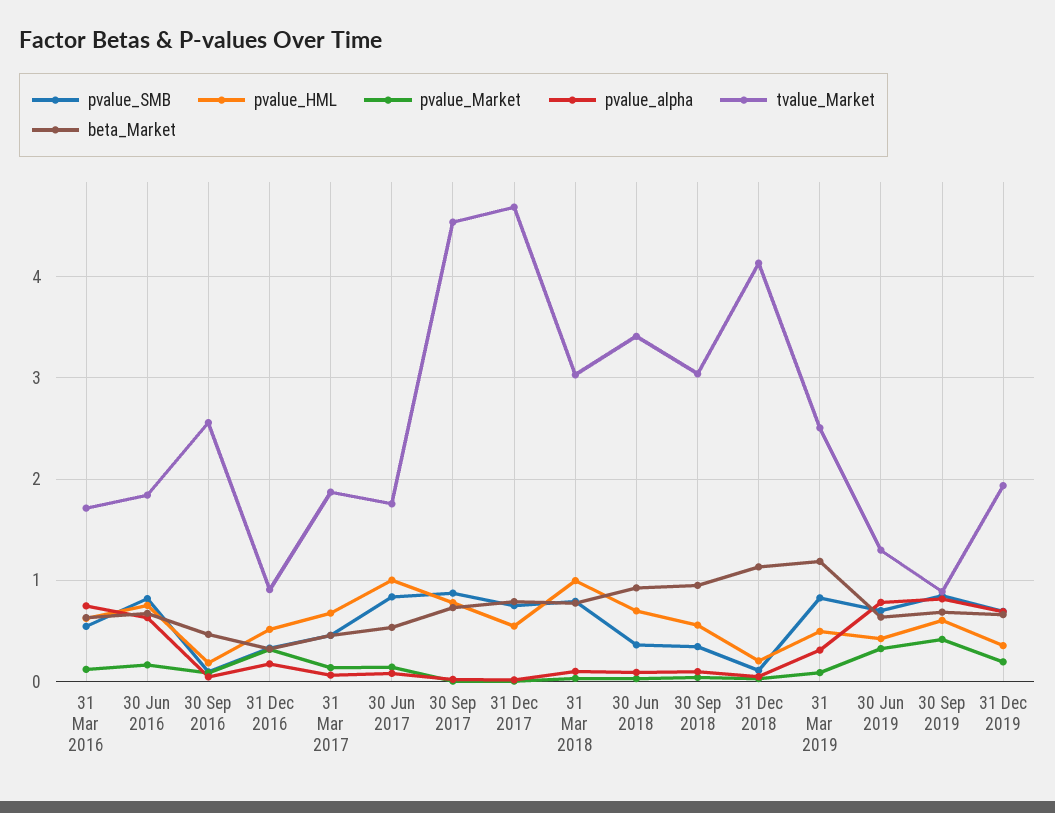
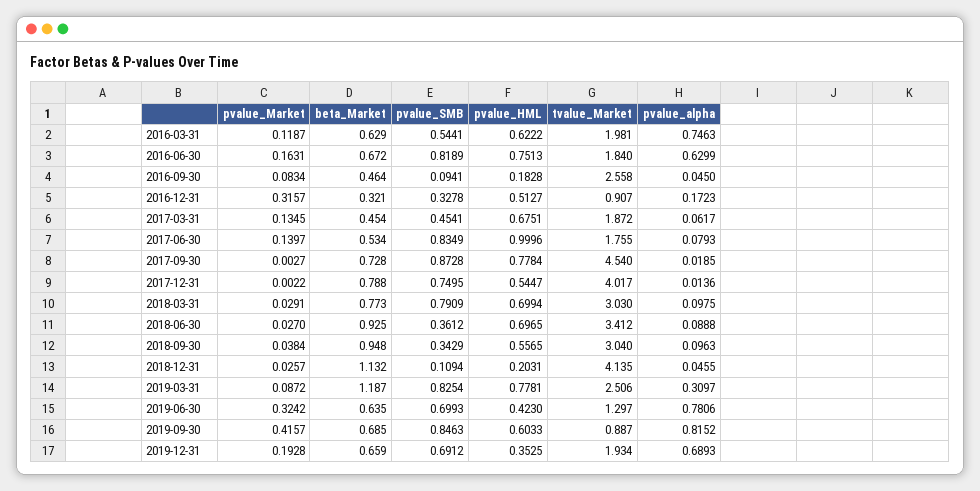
  {
    "pvalue_SMB": {
      "31 Mar 2016": 0.5441,
      "30 Jun 2016": 0.8189,
      "30 Sep 2016": 0.0941,
      "31 Dec 2016": 0.3278,
      "31 Mar 2017": 0.4541,
      "30 Jun 2017": 0.8349,
      "30 Sep 2017": 0.8728,
      "31 Dec 2017": 0.7495,
      "31 Mar 2018": 0.7909,
      "30 Jun 2018": 0.3612,
      "30 Sep 2018": 0.3429,
      "31 Dec 2018": 0.1094,
      "31 Mar 2019": 0.8254,
      "30 Jun 2019": 0.6993,
      "30 Sep 2019": 0.8463,
      "31 Dec 2019": 0.6912
    },
    "pvalue_HML": {
      "31 Mar 2016": 0.6222,
      "30 Jun 2016": 0.7513,
      "30 Sep 2016": 0.1828,
      "31 Dec 2016": 0.5127,
      "31 Mar 2017": 0.6751,
      "30 Jun 2017": 0.9996,
      "30 Sep 2017": 0.7784,
      "31 Dec 2017": 0.5447,
-     "31 Mar 2018": 1,
+     "31 Mar 2018": 0.6994,
      "30 Jun 2018": 0.6965,
      "30 Sep 2018": 0.5565,
      "31 Dec 2018": 0.2031,
-     "31 Mar 2019": 0.5,
+     "31 Mar 2019": 0.7781,
      "30 Jun 2019": 0.423,
      "30 Sep 2019": 0.6033,
      "31 Dec 2019": 0.3525
    },
    "pvalue_Market": {
      "31 Mar 2016": 0.1187,
      "30 Jun 2016": 0.1631,
      "30 Sep 2016": 0.0834,
      "31 Dec 2016": 0.3157,
      "31 Mar 2017": 0.1345,
      "30 Jun 2017": 0.1397,
      "30 Sep 2017": 0.0027,
      "31 Dec 2017": 0.0022,
      "31 Mar 2018": 0.0291,
      "30 Jun 2018": 0.027,
      "30 Sep 2018": 0.0384,
      "31 Dec 2018": 0.0257,
      "31 Mar 2019": 0.0872,
      "30 Jun 2019": 0.3242,
      "30 Sep 2019": 0.4157,
      "31 Dec 2019": 0.1928
    },
    "pvalue_alpha": {
      "31 Mar 2016": 0.7463,
      "30 Jun 2016": 0.6299,
      "30 Sep 2016": 0.045,
      "31 Dec 2016": 0.1723,
      "31 Mar 2017": 0.0617,
      "30 Jun 2017": 0.0793,
      "30 Sep 2017": 0.0185,
      "31 Dec 2017": 0.0136,
      "31 Mar 2018": 0.0975,
      "30 Jun 2018": 0.0888,
      "30 Sep 2018": 0.0963,
      "31 Dec 2018": 0.0455,
      "31 Mar 2019": 0.3097,
      "30 Jun 2019": 0.7806,
      "30 Sep 2019": 0.8152,
      "31 Dec 2019": 0.6893
    },
    "tvalue_Market": {
-     "31 Mar 2016": 1.7,
+     "31 Mar 2016": 1.981,
      "30 Jun 2016": 1.84,
      "30 Sep 2016": 2.558,
      "31 Dec 2016": 0.907,
      "31 Mar 2017": 1.872,
      "30 Jun 2017": 1.755,
      "30 Sep 2017": 4.54,
-     "31 Dec 2017": 4.7,
+     "31 Dec 2017": 4.017,
      "31 Mar 2018": 3.03,
      "30 Jun 2018": 3.412,
      "30 Sep 2018": 3.04,
      "31 Dec 2018": 4.135,
      "31 Mar 2019": 2.506,
      "30 Jun 2019": 1.297,
      "30 Sep 2019": 0.887,
      "31 Dec 2019": 1.934
    },
    "beta_Market": {
      "31 Mar 2016": 0.629,
      "30 Jun 2016": 0.672,
      "30 Sep 2016": 0.464,
      "31 Dec 2016": 0.321,
      "31 Mar 2017": 0.454,
      "30 Jun 2017": 0.534,
      "30 Sep 2017": 0.728,
      "31 Dec 2017": 0.788,
      "31 Mar 2018": 0.773,
      "30 Jun 2018": 0.925,
      "30 Sep 2018": 0.948,
      "31 Dec 2018": 1.132,
      "31 Mar 2019": 1.187,
      "30 Jun 2019": 0.635,
      "30 Sep 2019": 0.685,
      "31 Dec 2019": 0.659
    }
  }

